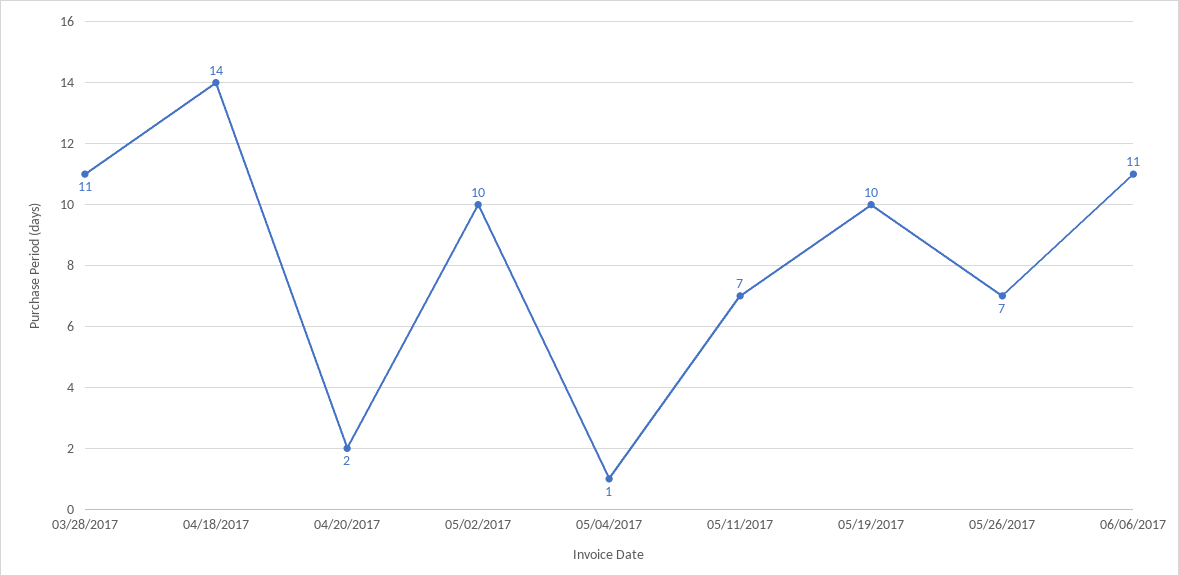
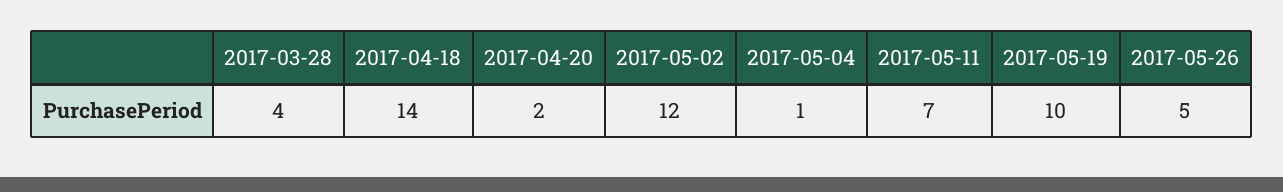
  {
-   "03/28/2017": 11,
+   "03/28/2017": 4,
    "04/18/2017": 14,
    "04/20/2017": 2,
-   "05/02/2017": 10,
+   "05/02/2017": 12,
    "05/04/2017": 1,
    "05/11/2017": 7,
    "05/19/2017": 10,
-   "05/26/2017": 7,
+   "05/26/2017": 5
-   "06/06/2017": 11
  }

